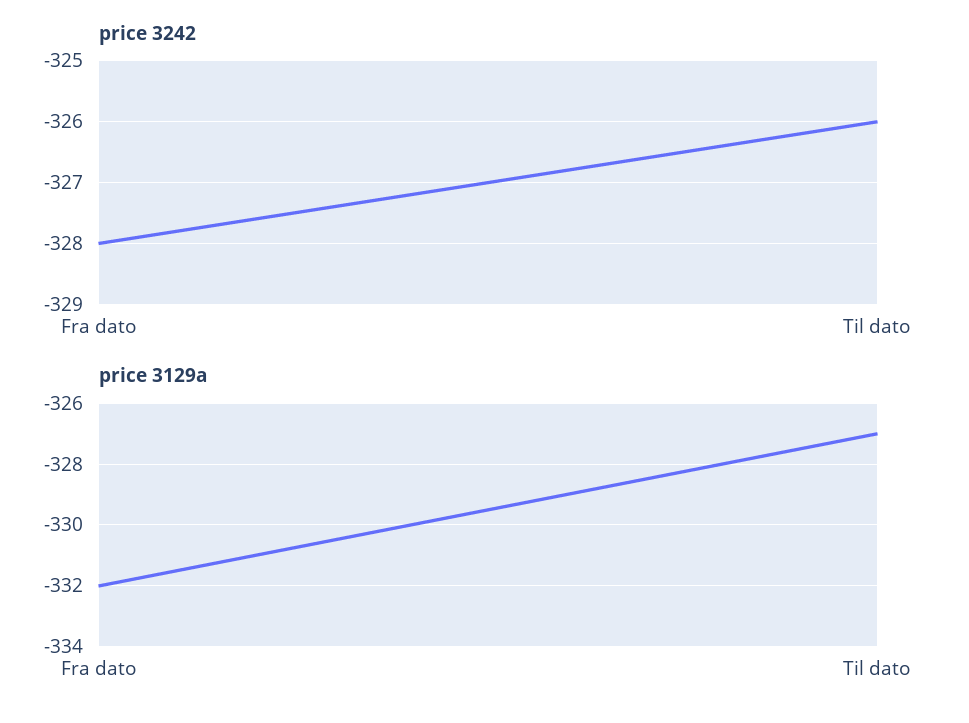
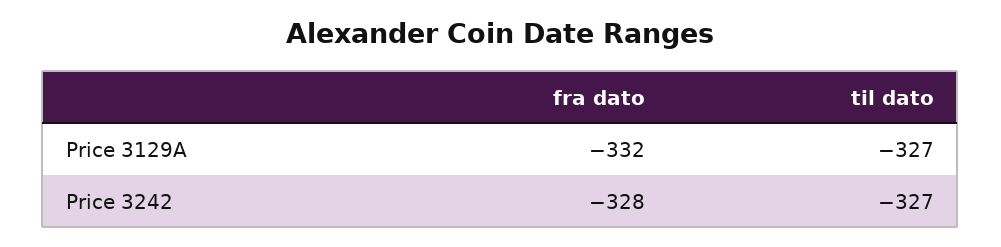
  {
    "price 3242": {
      "Fra dato": -328,
-     "Til dato": -326
+     "Til dato": -327
    },
    "price 3129a": {
      "Fra dato": -332,
      "Til dato": -327
    }
  }

